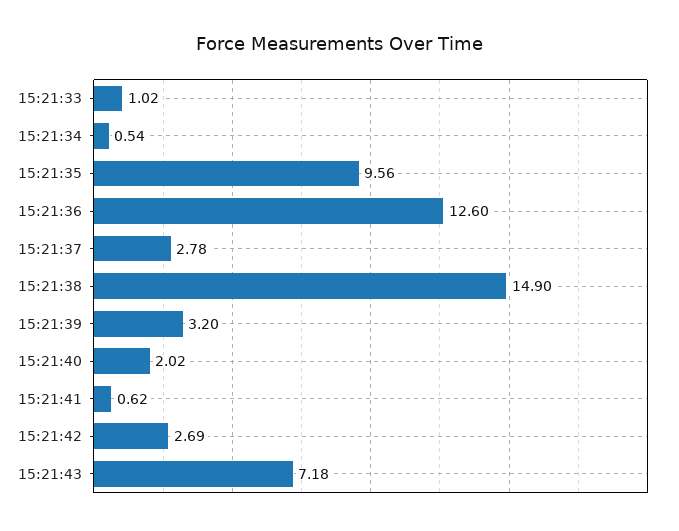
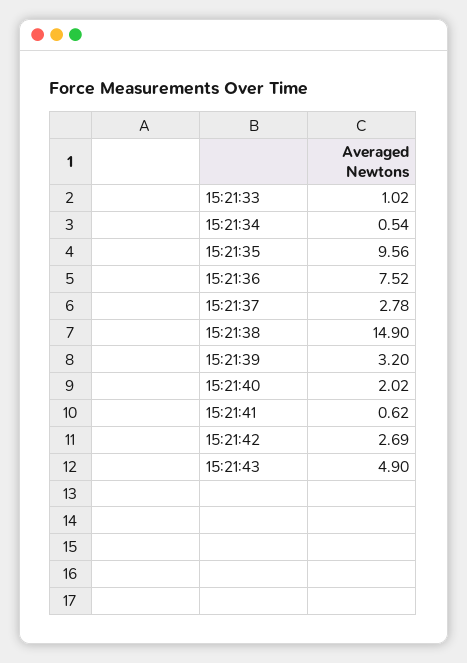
  {
    "15:21:33": 1.02,
    "15:21:34": 0.54,
    "15:21:35": 9.56,
-   "15:21:36": 12.6,
+   "15:21:36": 7.52,
    "15:21:37": 2.78,
    "15:21:38": 14.9,
    "15:21:39": 3.2,
    "15:21:40": 2.02,
    "15:21:41": 0.62,
    "15:21:42": 2.69,
-   "15:21:43": 7.18
+   "15:21:43": 4.9
  }

